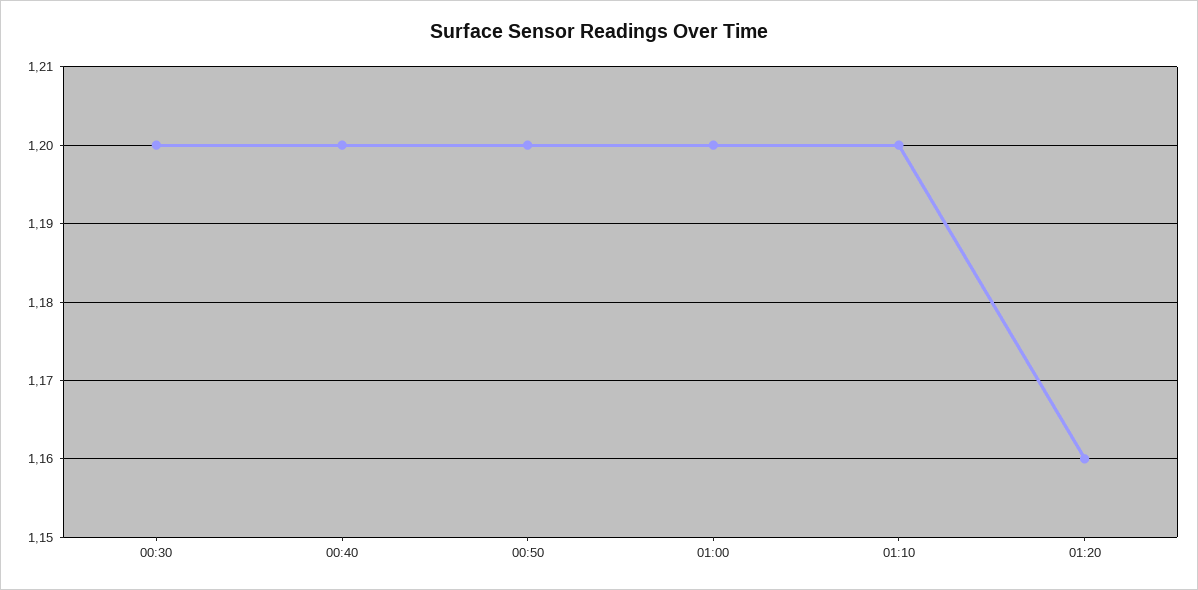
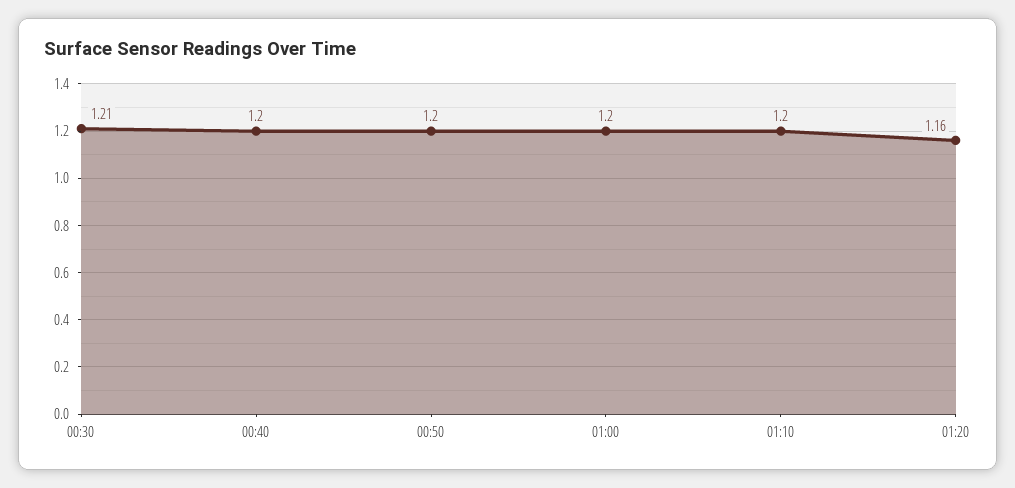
  {
-   "00:30": 1.2,
+   "00:30": 1.21,
    "00:40": 1.2,
    "00:50": 1.2,
    "01:00": 1.2,
    "01:10": 1.2,
    "01:20": 1.16
  }

